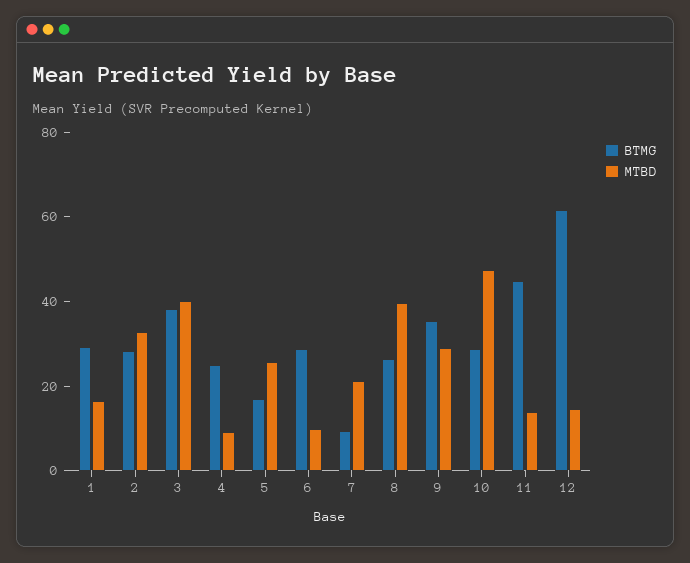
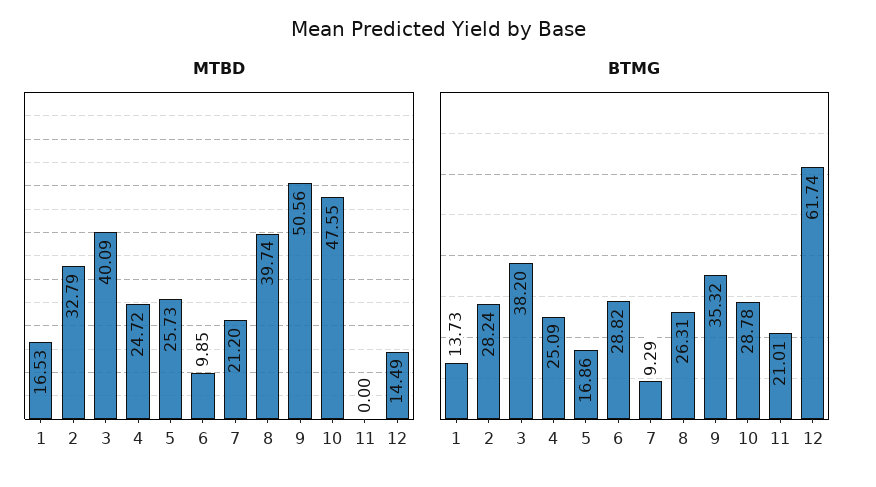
  {
    "BTMG": {
-     "1": 30,
+     "1": 13.73,
      "2": 28.24,
      "3": 38.2,
      "4": 25.09,
      "5": 16.86,
      "6": 28.82,
      "7": 9.29,
      "8": 26.31,
      "9": 35.32,
      "10": 28.78,
-     "11": 45,
+     "11": 21.01,
      "12": 61.74
    },
    "MTBD": {
      "1": 16.53,
      "2": 32.79,
      "3": 40.09,
-     "4": 10,
+     "4": 24.72,
      "5": 25.73,
      "6": 9.85,
      "7": 21.2,
      "8": 39.74,
-     "9": 30,
+     "9": 50.56,
      "10": 47.55,
-     "11": 15,
+     "11": 0,
      "12": 14.49
    }
  }

